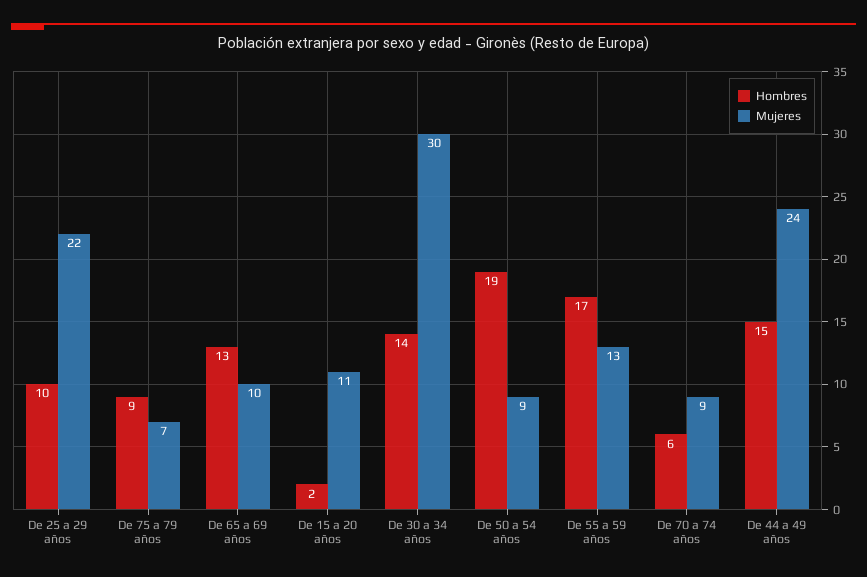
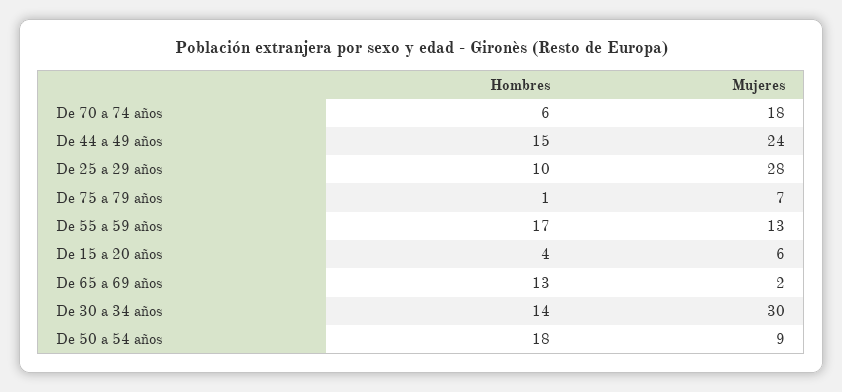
  {
    "Hombres": {
      "De 25 a 29 años": 10,
-     "De 75 a 79 años": 9,
+     "De 75 a 79 años": 1,
      "De 65 a 69 años": 13,
-     "De 15 a 20 años": 2,
+     "De 15 a 20 años": 4,
      "De 30 a 34 años": 14,
-     "De 50 a 54 años": 19,
+     "De 50 a 54 años": 18,
      "De 55 a 59 años": 17,
      "De 70 a 74 años": 6,
      "De 44 a 49 años": 15
    },
    "Mujeres": {
-     "De 25 a 29 años": 22,
+     "De 25 a 29 años": 28,
      "De 75 a 79 años": 7,
-     "De 65 a 69 años": 10,
+     "De 65 a 69 años": 2,
-     "De 15 a 20 años": 11,
+     "De 15 a 20 años": 6,
      "De 30 a 34 años": 30,
      "De 50 a 54 años": 9,
      "De 55 a 59 años": 13,
-     "De 70 a 74 años": 9,
+     "De 70 a 74 años": 18,
      "De 44 a 49 años": 24
    }
  }

